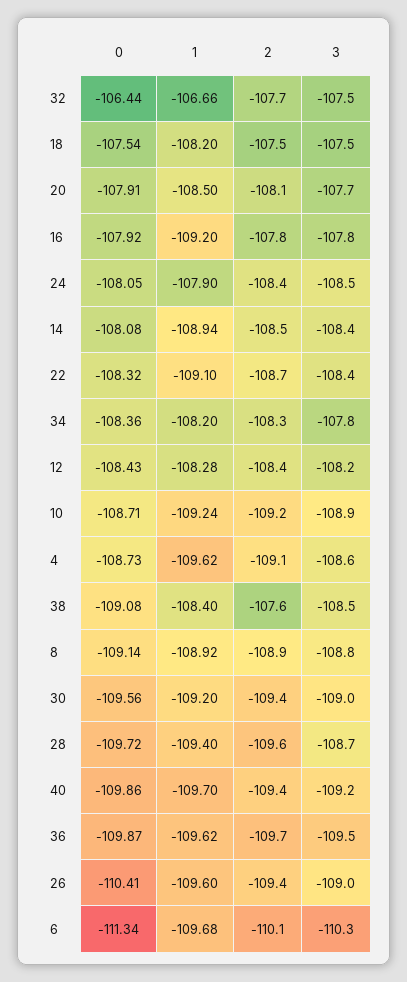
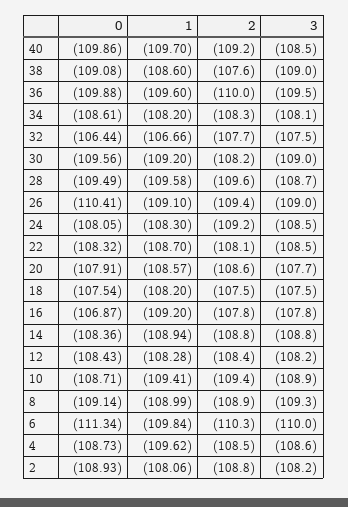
  {
    "0": {
      "32": -106.44,
      "18": -107.54,
      "20": -107.91,
-     "16": -107.92,
+     "16": -106.87,
      "24": -108.05,
-     "14": -108.08,
+     "14": -108.36,
      "22": -108.32,
-     "34": -108.36,
+     "34": -108.61,
      "12": -108.43,
      "10": -108.71,
      "4": -108.73,
      "38": -109.08,
      "8": -109.14,
      "30": -109.56,
-     "28": -109.72,
+     "28": -109.49,
      "40": -109.86,
-     "36": -109.87,
+     "36": -109.88,
      "26": -110.41,
-     "6": -111.34
+     "6": -111.34,
+     "2": -108.93
    },
    "1": {
      "32": -106.66,
      "18": -108.2,
-     "20": -108.5,
+     "20": -108.57,
      "16": -109.2,
-     "24": -107.9,
+     "24": -108.3,
      "14": -108.94,
-     "22": -109.1,
+     "22": -108.7,
      "34": -108.2,
      "12": -108.28,
-     "10": -109.24,
+     "10": -109.41,
      "4": -109.62,
-     "38": -108.4,
+     "38": -108.6,
-     "8": -108.92,
+     "8": -108.99,
      "30": -109.2,
-     "28": -109.4,
+     "28": -109.58,
      "40": -109.7,
-     "36": -109.62,
+     "36": -109.6,
-     "26": -109.6,
+     "26": -109.1,
-     "6": -109.68
+     "6": -109.84,
+     "2": -108.06
    },
    "2": {
      "32": -107.7,
      "18": -107.5,
-     "20": -108.1,
+     "20": -108.6,
      "16": -107.8,
-     "24": -108.4,
+     "24": -109.2,
-     "14": -108.5,
+     "14": -108.8,
-     "22": -108.7,
+     "22": -108.1,
      "34": -108.3,
      "12": -108.4,
-     "10": -109.2,
+     "10": -109.4,
-     "4": -109.1,
+     "4": -108.5,
      "38": -107.6,
      "8": -108.9,
-     "30": -109.4,
+     "30": -108.2,
      "28": -109.6,
-     "40": -109.4,
+     "40": -109.2,
-     "36": -109.7,
+     "36": -110,
      "26": -109.4,
-     "6": -110.1
+     "6": -110.3,
+     "2": -108.8
    },
    "3": {
      "32": -107.5,
      "18": -107.5,
      "20": -107.7,
      "16": -107.8,
      "24": -108.5,
-     "14": -108.4,
+     "14": -108.8,
-     "22": -108.4,
+     "22": -108.5,
-     "34": -107.8,
+     "34": -108.1,
      "12": -108.2,
      "10": -108.9,
      "4": -108.6,
-     "38": -108.5,
+     "38": -109,
-     "8": -108.8,
+     "8": -109.3,
      "30": -109,
      "28": -108.7,
-     "40": -109.2,
+     "40": -108.5,
      "36": -109.5,
      "26": -109,
-     "6": -110.3
+     "6": -110,
+     "2": -108.2
    }
  }

